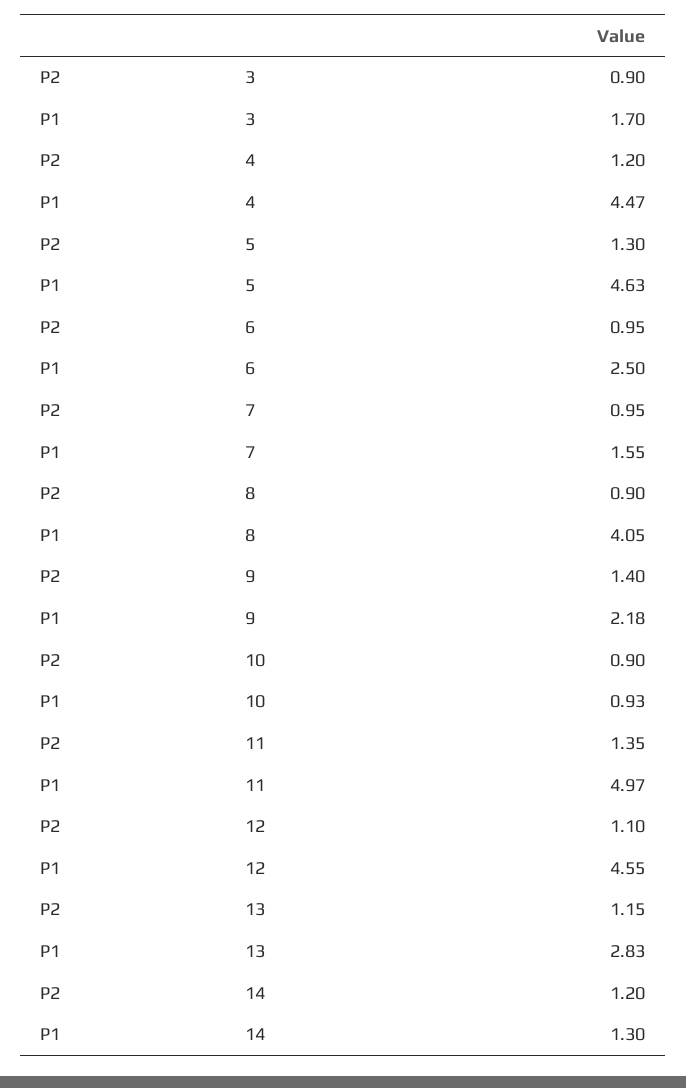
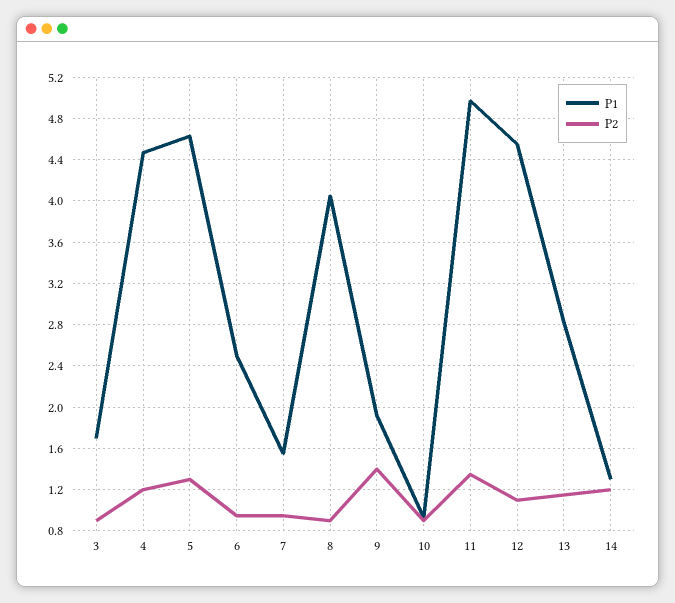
  {
    "P2": {
      "3": 0.9,
      "4": 1.2,
      "5": 1.3,
      "6": 0.95,
      "7": 0.95,
      "8": 0.9,
      "9": 1.4,
      "10": 0.9,
      "11": 1.35,
      "12": 1.1,
      "13": 1.15,
      "14": 1.2
    },
    "P1": {
      "3": 1.7,
      "4": 4.47,
      "5": 4.63,
      "6": 2.5,
      "7": 1.55,
      "8": 4.05,
-     "9": 2.18,
+     "9": 1.9,
      "10": 0.93,
      "11": 4.97,
      "12": 4.55,
      "13": 2.83,
      "14": 1.3
    }
  }

